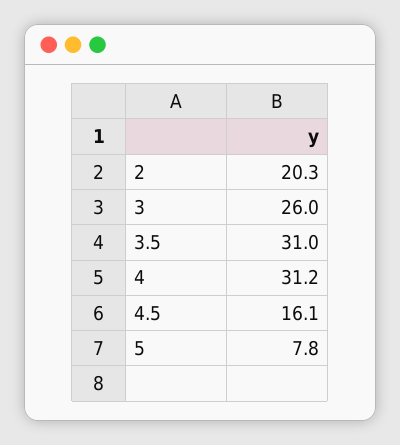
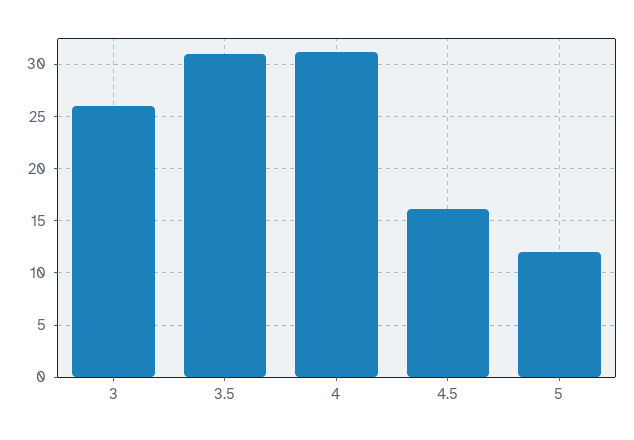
  {
-   "2": 20.3,
    "3": 26,
    "3.5": 31,
    "4": 31.2,
    "4.5": 16.1,
-   "5": 7.8
+   "5": 12
  }

